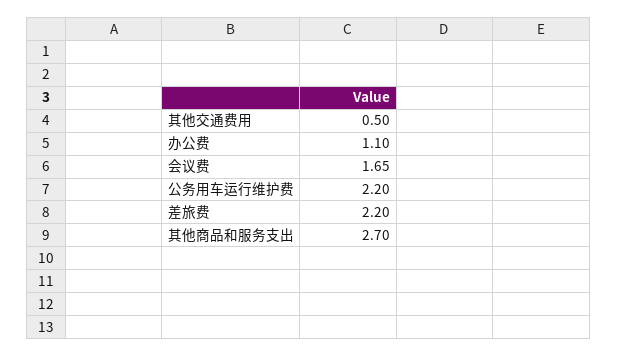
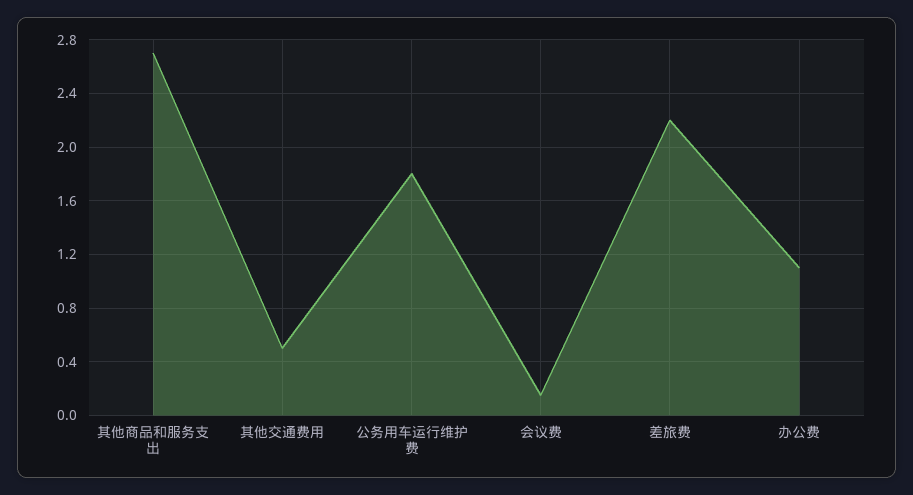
  {
    "其他交通费用": 0.5,
    "办公费": 1.1,
-   "会议费": 1.65,
+   "会议费": 0.15,
-   "公务用车运行维护费": 2.2,
+   "公务用车运行维护费": 1.8,
    "差旅费": 2.2,
    "其他商品和服务支出": 2.7
  }

